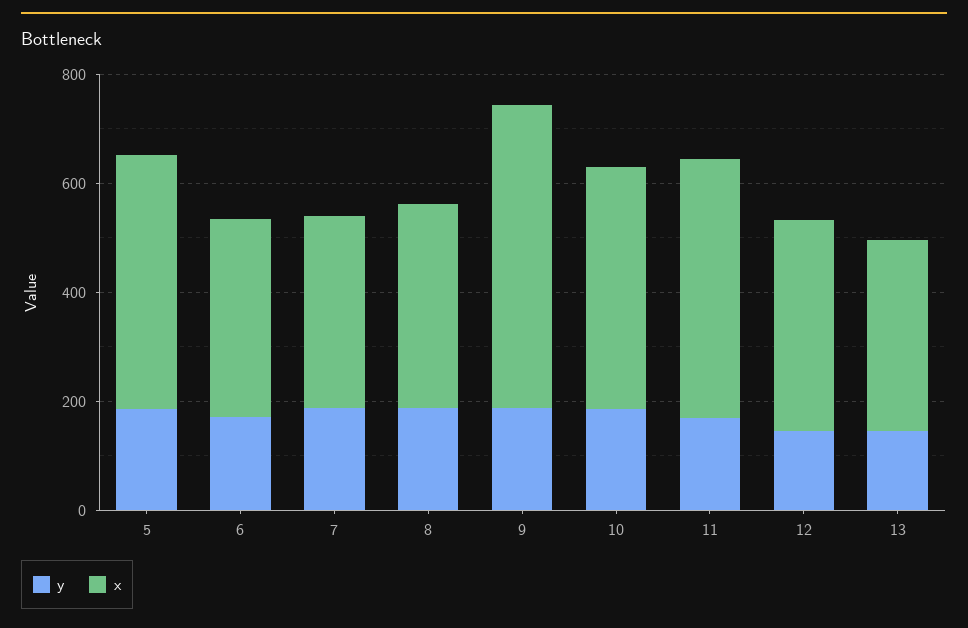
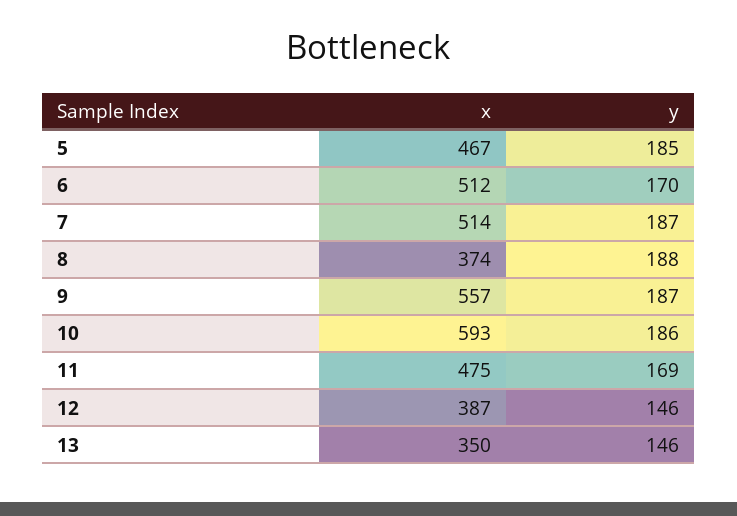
  {
    "y": {
      "5": 185,
      "6": 170,
      "7": 187,
      "8": 188,
      "9": 187,
      "10": 186,
      "11": 169,
      "12": 146,
      "13": 146
    },
    "x": {
      "5": 467,
-     "6": 350,
+     "6": 512,
-     "7": 350,
+     "7": 514,
      "8": 374,
      "9": 557,
-     "10": 450,
+     "10": 593,
      "11": 475,
      "12": 387,
      "13": 350
    }
  }

